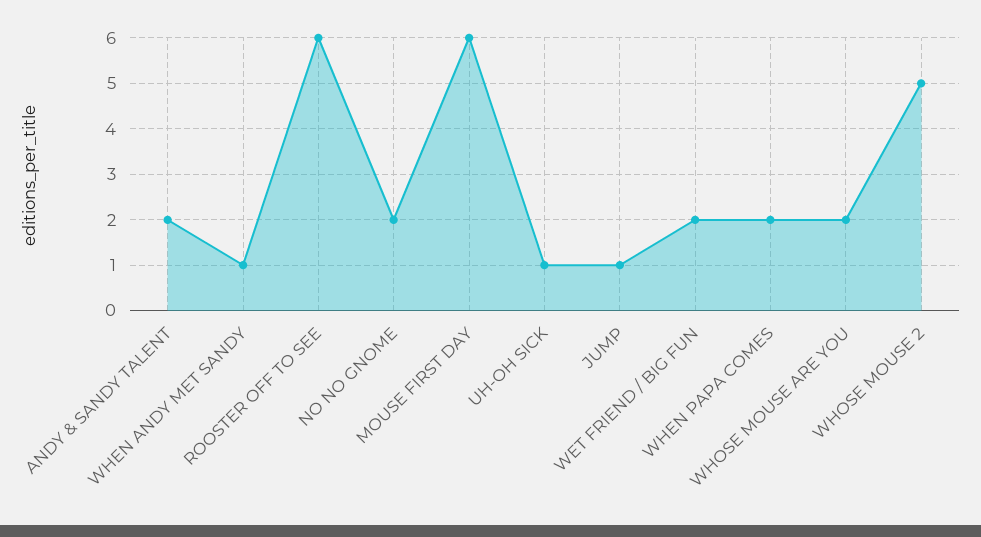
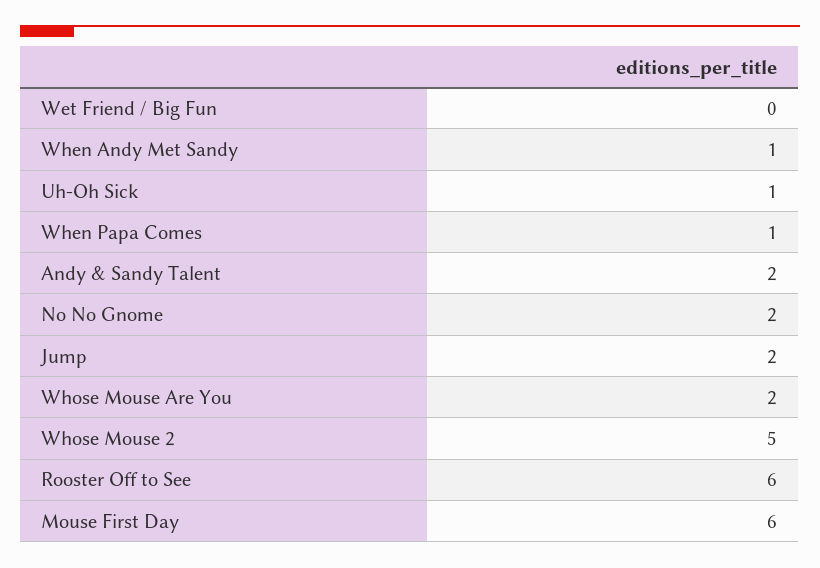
  {
    "ANDY & SANDY TALENT": 2,
    "WHEN ANDY MET SANDY": 1,
    "ROOSTER OFF TO SEE": 6,
    "NO NO GNOME": 2,
    "MOUSE FIRST DAY": 6,
    "UH-OH SICK": 1,
-   "JUMP": 1,
+   "JUMP": 2,
-   "WET FRIEND / BIG FUN": 2,
+   "WET FRIEND / BIG FUN": 0,
-   "WHEN PAPA COMES": 2,
+   "WHEN PAPA COMES": 1,
    "WHOSE MOUSE ARE YOU": 2,
    "WHOSE MOUSE 2": 5
  }

